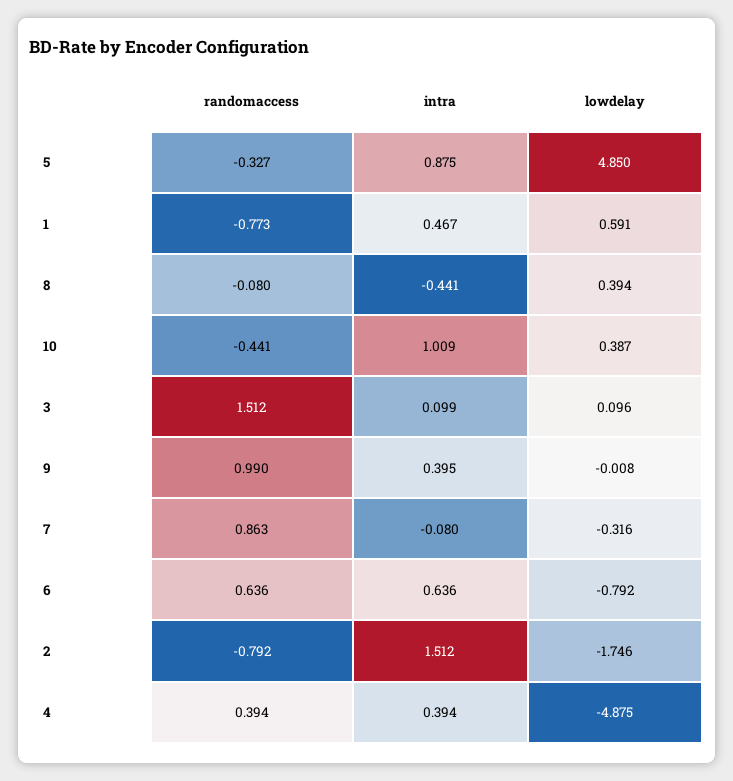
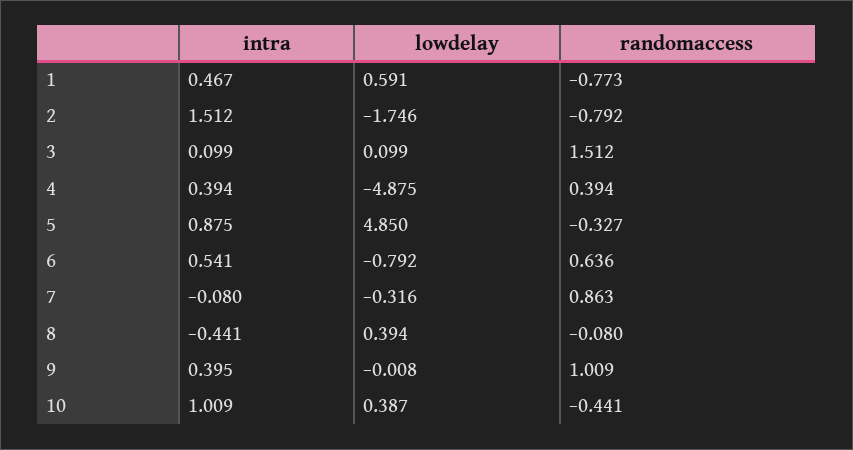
  {
    "randomaccess": {
      "5": -0.327,
      "1": -0.773,
      "8": -0.08,
      "10": -0.441,
      "3": 1.512,
-     "9": 0.99,
+     "9": 1.009,
      "7": 0.863,
      "6": 0.636,
      "2": -0.792,
      "4": 0.394
    },
    "intra": {
      "5": 0.875,
      "1": 0.467,
      "8": -0.441,
      "10": 1.009,
      "3": 0.099,
      "9": 0.395,
      "7": -0.08,
-     "6": 0.636,
+     "6": 0.541,
      "2": 1.512,
      "4": 0.394
    },
    "lowdelay": {
      "5": 4.85,
      "1": 0.591,
      "8": 0.394,
      "10": 0.387,
-     "3": 0.096,
+     "3": 0.099,
      "9": -0.008,
      "7": -0.316,
      "6": -0.792,
      "2": -1.746,
      "4": -4.875
    }
  }

